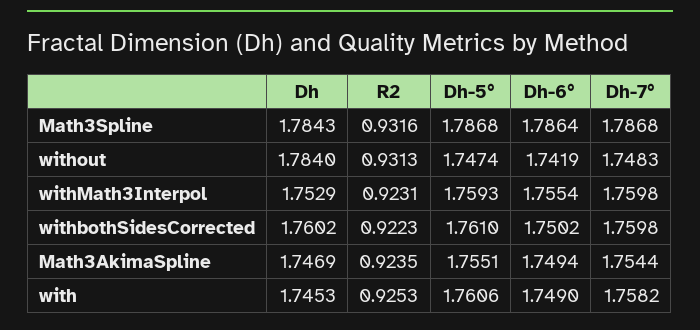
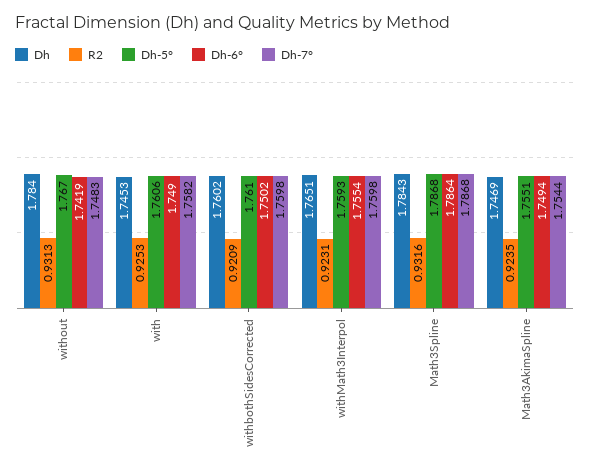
  {
    "Dh": {
      "Math3Spline": 1.7843,
      "without": 1.784,
-     "withMath3Interpol": 1.7529,
+     "withMath3Interpol": 1.7651,
      "withbothSidesCorrected": 1.7602,
      "Math3AkimaSpline": 1.7469,
      "with": 1.7453
    },
    "R2": {
      "Math3Spline": 0.9316,
      "without": 0.9313,
      "withMath3Interpol": 0.9231,
-     "withbothSidesCorrected": 0.9223,
+     "withbothSidesCorrected": 0.9209,
      "Math3AkimaSpline": 0.9235,
      "with": 0.9253
    },
    "Dh-5°": {
      "Math3Spline": 1.7868,
-     "without": 1.7474,
+     "without": 1.767,
      "withMath3Interpol": 1.7593,
      "withbothSidesCorrected": 1.761,
      "Math3AkimaSpline": 1.7551,
      "with": 1.7606
    },
    "Dh-6°": {
      "Math3Spline": 1.7864,
      "without": 1.7419,
      "withMath3Interpol": 1.7554,
      "withbothSidesCorrected": 1.7502,
      "Math3AkimaSpline": 1.7494,
      "with": 1.749
    },
    "Dh-7°": {
      "Math3Spline": 1.7868,
      "without": 1.7483,
      "withMath3Interpol": 1.7598,
      "withbothSidesCorrected": 1.7598,
      "Math3AkimaSpline": 1.7544,
      "with": 1.7582
    }
  }

